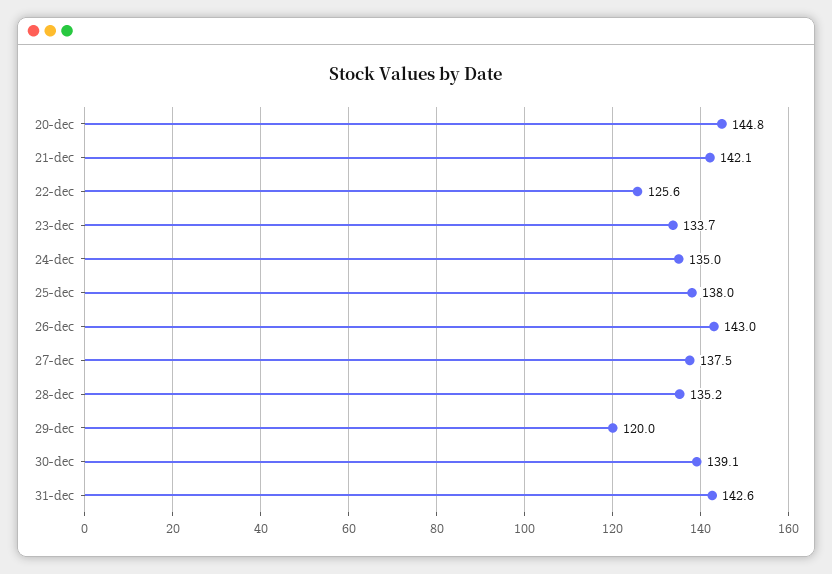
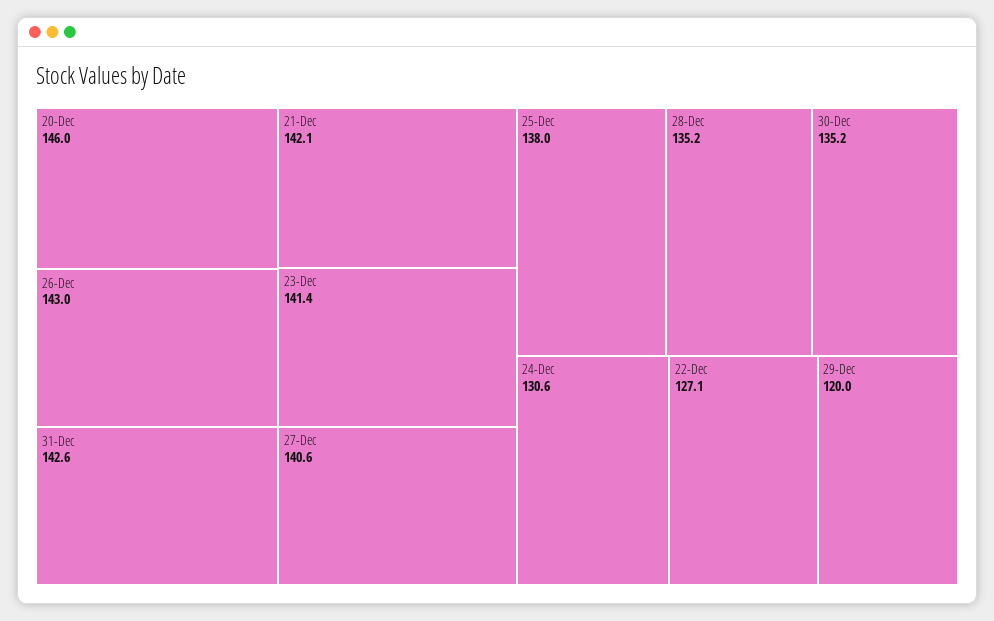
  {
-   "20-dec": 144.8,
+   "20-dec": 146,
    "21-dec": 142.1,
-   "22-dec": 125.6,
+   "22-dec": 127.1,
-   "23-dec": 133.7,
+   "23-dec": 141.4,
-   "24-dec": 135,
+   "24-dec": 130.6,
    "25-dec": 138,
    "26-dec": 143,
-   "27-dec": 137.5,
+   "27-dec": 140.6,
    "28-dec": 135.2,
    "29-dec": 120,
-   "30-dec": 139.1,
+   "30-dec": 135.2,
    "31-dec": 142.6
  }

